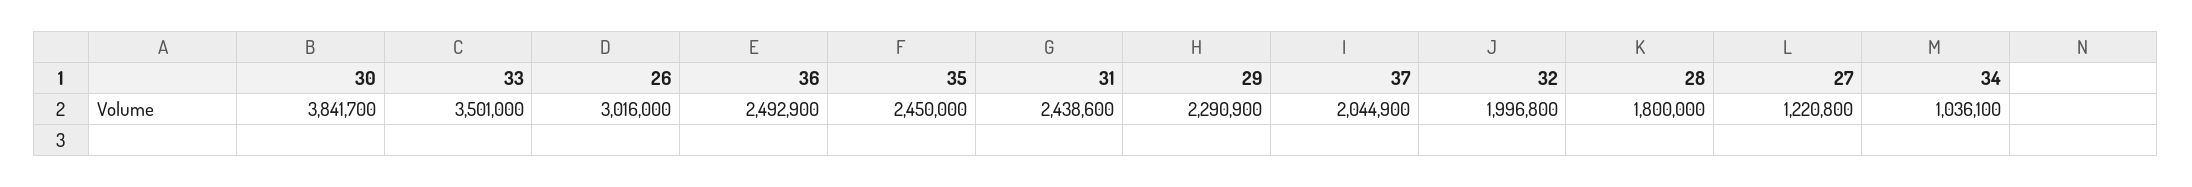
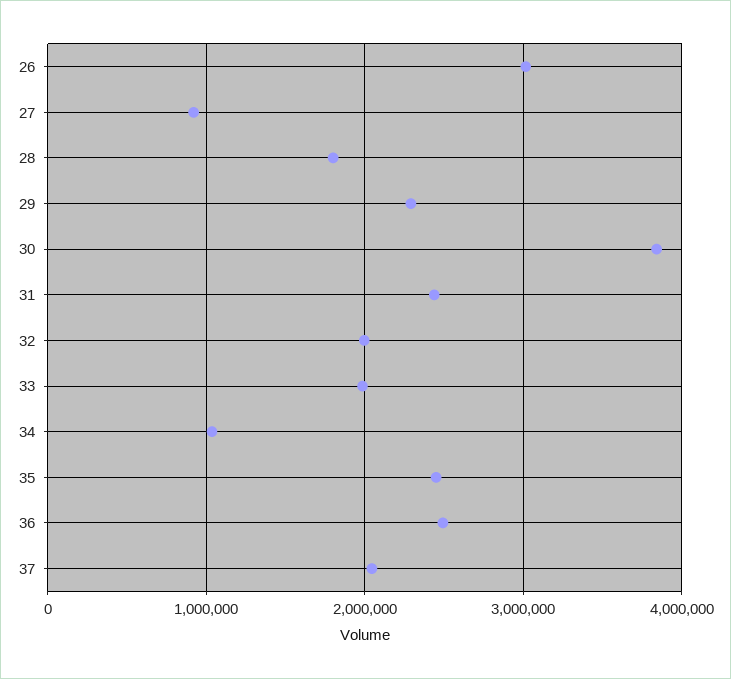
  {
    "30": 3841700,
-   "33": 3501000,
+   "33": 2000000,
    "26": 3016000,
    "36": 2492900,
    "35": 2450000,
    "31": 2438600,
    "29": 2290900,
    "37": 2044900,
    "32": 1996800,
    "28": 1800000,
-   "27": 1220800,
+   "27": 900000,
    "34": 1036100
  }

